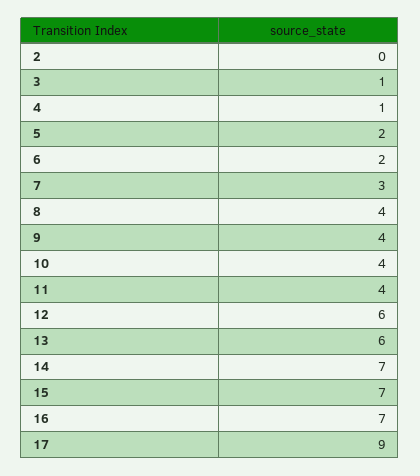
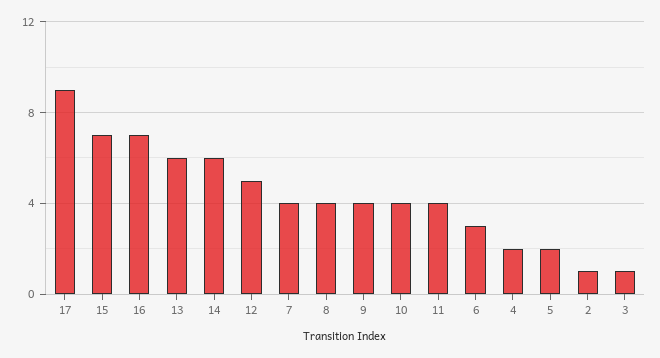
  {
-   "2": 0,
+   "2": 1,
    "3": 1,
-   "4": 1,
+   "4": 2,
    "5": 2,
-   "6": 2,
+   "6": 3,
-   "7": 3,
+   "7": 4,
    "8": 4,
    "9": 4,
    "10": 4,
    "11": 4,
-   "12": 6,
+   "12": 5,
    "13": 6,
-   "14": 7,
+   "14": 6,
    "15": 7,
    "16": 7,
    "17": 9
  }

